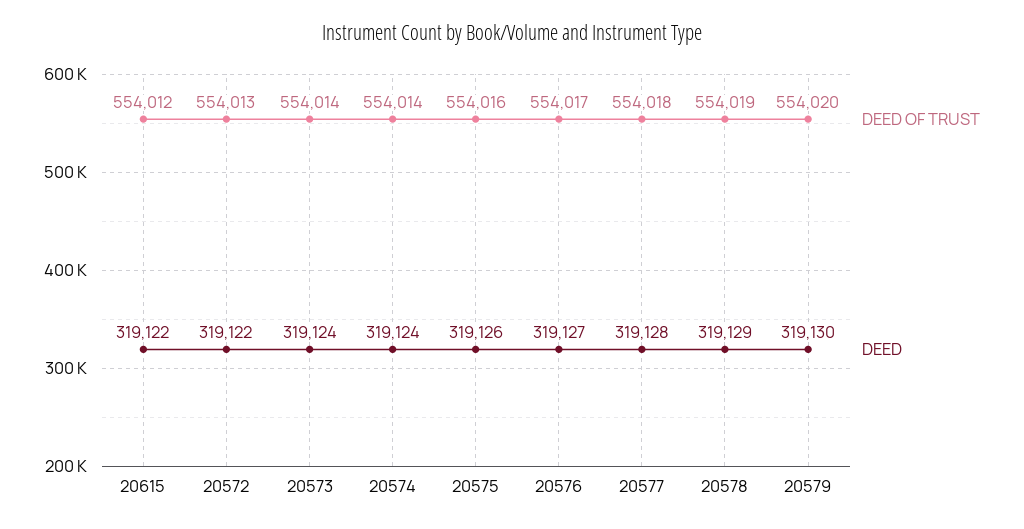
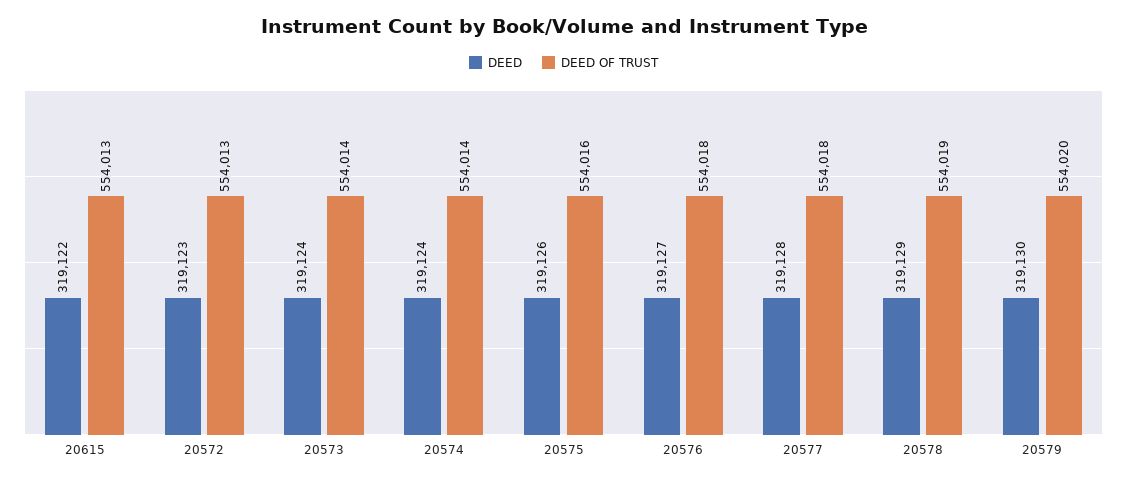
  {
    "DEED OF TRUST": {
-     "20615": 554012,
+     "20615": 554013,
      "20572": 554013,
      "20573": 554014,
      "20574": 554014,
      "20575": 554016,
-     "20576": 554017,
+     "20576": 554018,
      "20577": 554018,
      "20578": 554019,
      "20579": 554020
    },
    "DEED": {
      "20615": 319122,
-     "20572": 319122,
+     "20572": 319123,
      "20573": 319124,
      "20574": 319124,
      "20575": 319126,
      "20576": 319127,
      "20577": 319128,
      "20578": 319129,
      "20579": 319130
    }
  }

